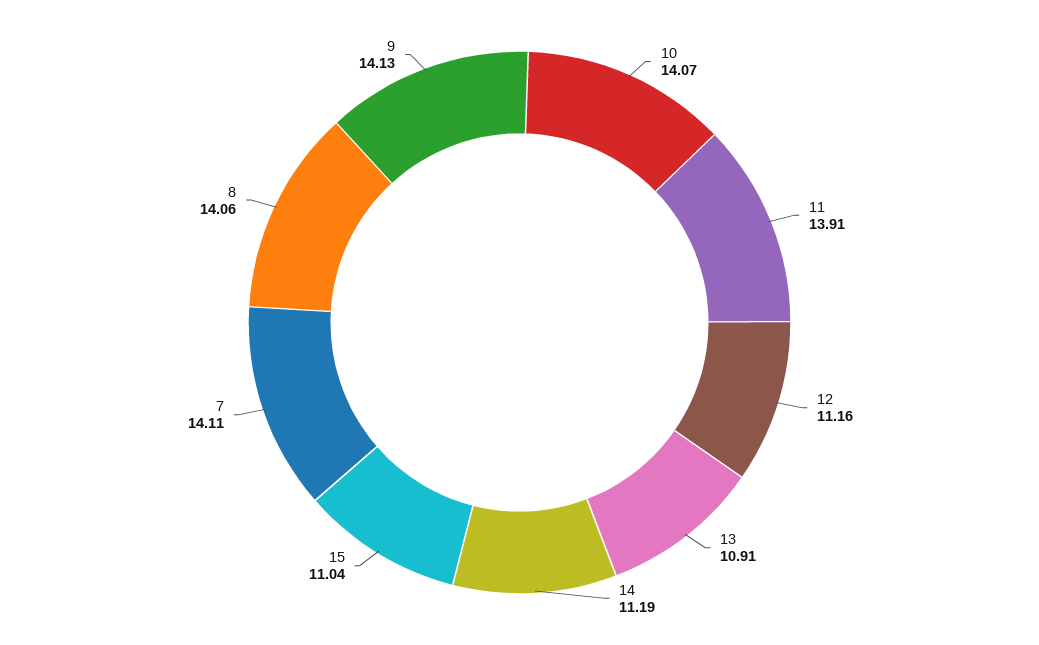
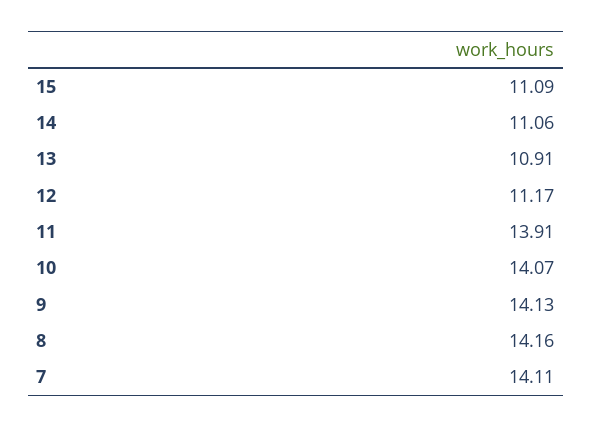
  {
    "10": 14.07,
    "11": 13.91,
-   "12": 11.16,
+   "12": 11.17,
    "13": 10.91,
-   "14": 11.19,
+   "14": 11.06,
-   "15": 11.04,
+   "15": 11.09,
    "7": 14.11,
-   "8": 14.06,
+   "8": 14.16,
    "9": 14.13
  }

